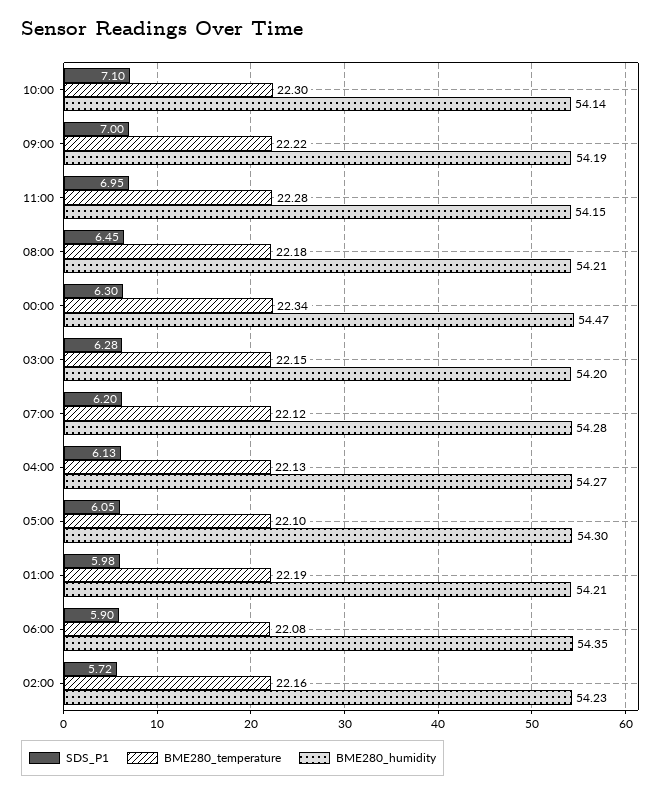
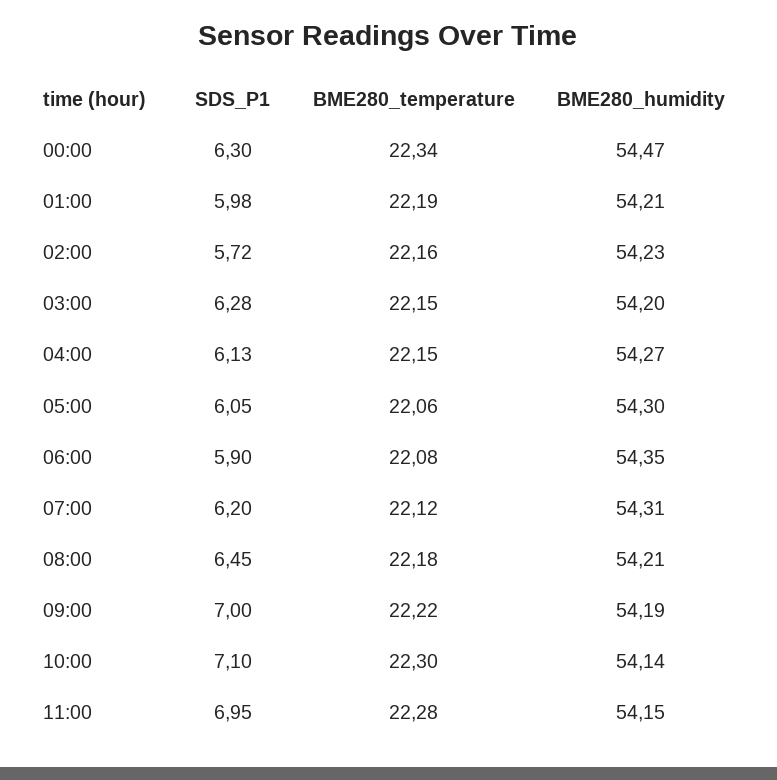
  {
    "SDS_P1": {
      "10:00": 7.1,
      "09:00": 7,
      "11:00": 6.95,
      "08:00": 6.45,
      "00:00": 6.3,
      "03:00": 6.28,
      "07:00": 6.2,
      "04:00": 6.13,
      "05:00": 6.05,
      "01:00": 5.98,
      "06:00": 5.9,
      "02:00": 5.72
    },
    "BME280_temperature": {
      "10:00": 22.3,
      "09:00": 22.22,
      "11:00": 22.28,
      "08:00": 22.18,
      "00:00": 22.34,
      "03:00": 22.15,
      "07:00": 22.12,
-     "04:00": 22.13,
+     "04:00": 22.15,
-     "05:00": 22.1,
+     "05:00": 22.06,
      "01:00": 22.19,
      "06:00": 22.08,
      "02:00": 22.16
    },
    "BME280_humidity": {
      "10:00": 54.14,
      "09:00": 54.19,
      "11:00": 54.15,
      "08:00": 54.21,
      "00:00": 54.47,
      "03:00": 54.2,
-     "07:00": 54.28,
+     "07:00": 54.31,
      "04:00": 54.27,
      "05:00": 54.3,
      "01:00": 54.21,
      "06:00": 54.35,
      "02:00": 54.23
    }
  }

